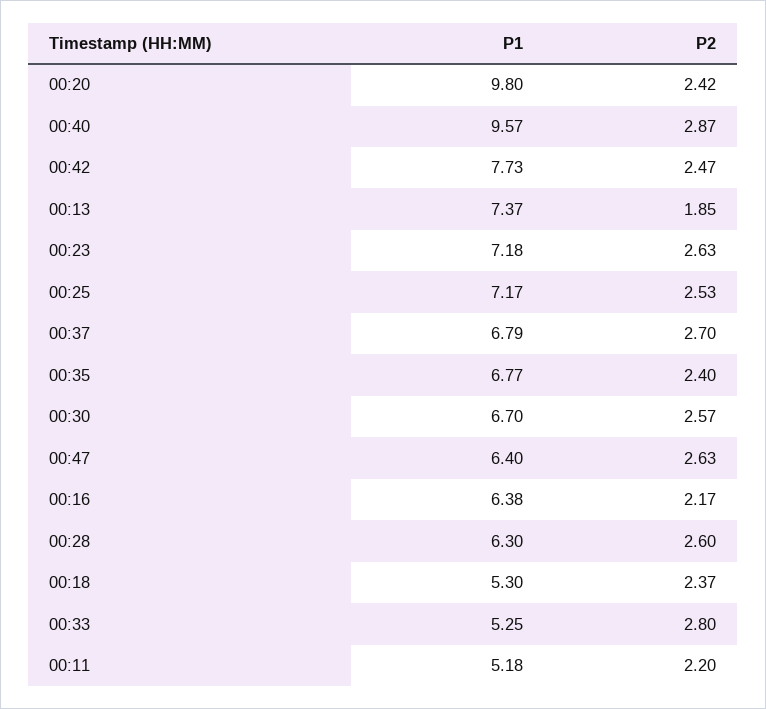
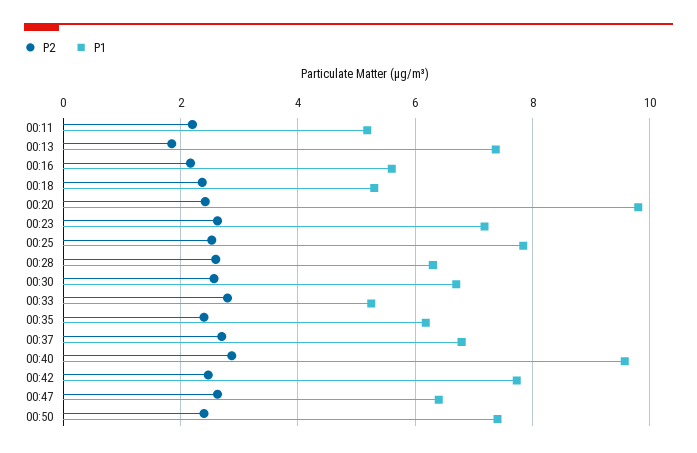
  {
    "P1": {
      "00:20": 9.8,
      "00:40": 9.57,
      "00:42": 7.73,
      "00:13": 7.37,
      "00:23": 7.18,
-     "00:25": 7.17,
+     "00:25": 7.8,
      "00:37": 6.79,
-     "00:35": 6.77,
+     "00:35": 6.2,
      "00:30": 6.7,
      "00:47": 6.4,
-     "00:16": 6.38,
+     "00:16": 5.6,
      "00:28": 6.3,
      "00:18": 5.3,
      "00:33": 5.25,
-     "00:11": 5.18
+     "00:11": 5.18,
+     "00:50": 7.4
    },
    "P2": {
      "00:20": 2.42,
      "00:40": 2.87,
      "00:42": 2.47,
      "00:13": 1.85,
      "00:23": 2.63,
      "00:25": 2.53,
      "00:37": 2.7,
      "00:35": 2.4,
      "00:30": 2.57,
      "00:47": 2.63,
      "00:16": 2.17,
      "00:28": 2.6,
      "00:18": 2.37,
      "00:33": 2.8,
-     "00:11": 2.2
+     "00:11": 2.2,
+     "00:50": 2.4
    }
  }

